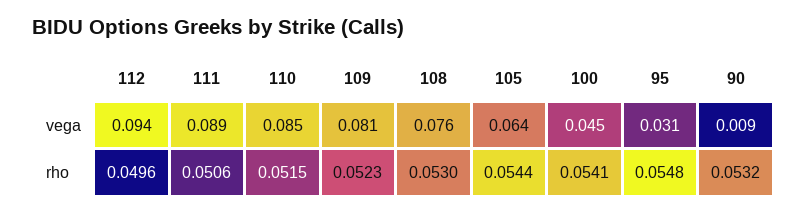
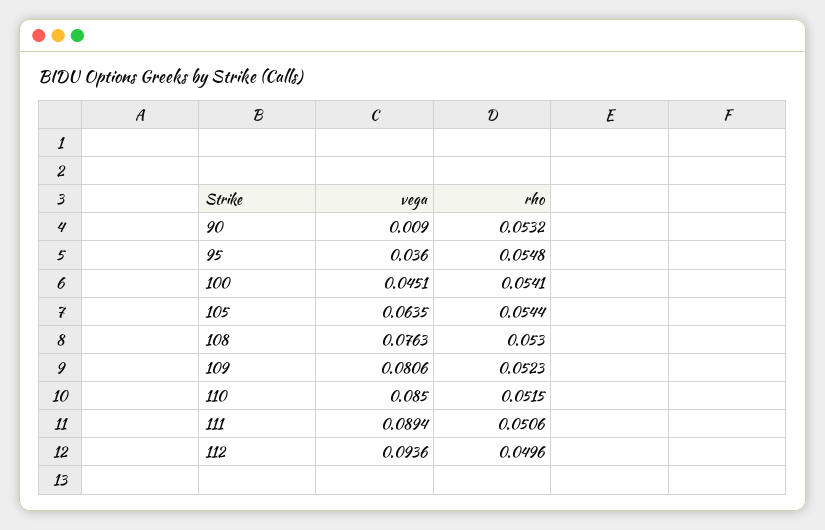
  {
    "112": {
      "vega": 0.0936,
      "rho": 0.0496
    },
    "111": {
      "vega": 0.0894,
      "rho": 0.0506
    },
    "110": {
      "vega": 0.085,
      "rho": 0.0515
    },
    "109": {
      "vega": 0.0806,
      "rho": 0.0523
    },
    "108": {
      "vega": 0.0763,
      "rho": 0.053
    },
    "105": {
      "vega": 0.0635,
      "rho": 0.0544
    },
    "100": {
      "vega": 0.0451,
      "rho": 0.0541
    },
    "95": {
-     "vega": 0.031,
+     "vega": 0.036,
      "rho": 0.0548
    },
    "90": {
      "vega": 0.009,
      "rho": 0.0532
    }
  }

